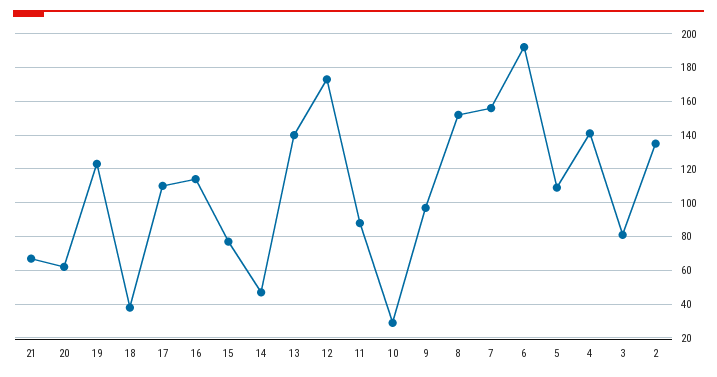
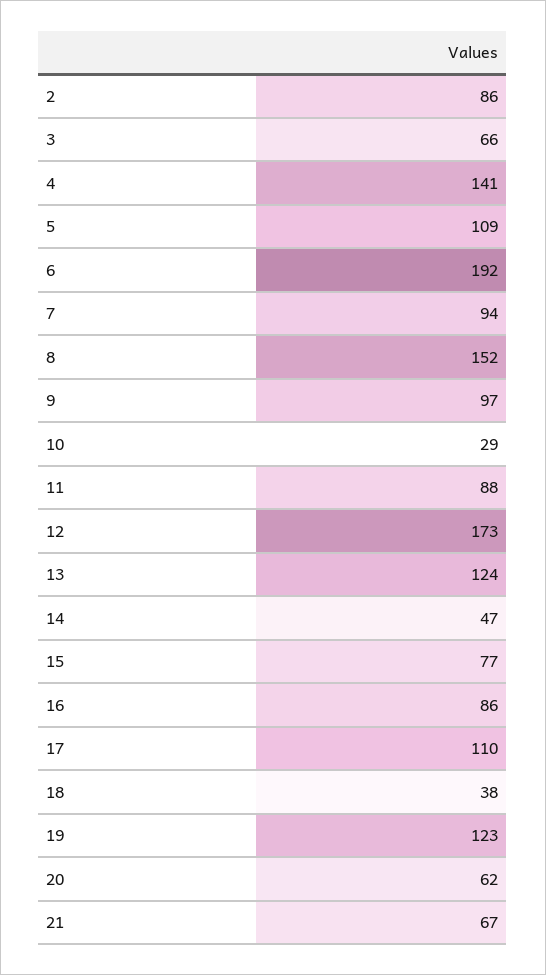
  {
    "21": 67,
    "20": 62,
    "19": 123,
    "18": 38,
    "17": 110,
-   "16": 115,
+   "16": 86,
    "15": 77,
    "14": 47,
-   "13": 140,
+   "13": 124,
    "12": 173,
    "11": 88,
    "10": 29,
    "9": 97,
    "8": 152,
-   "7": 155,
+   "7": 94,
    "6": 192,
    "5": 109,
    "4": 141,
-   "3": 80,
+   "3": 66,
-   "2": 135
+   "2": 86
  }

